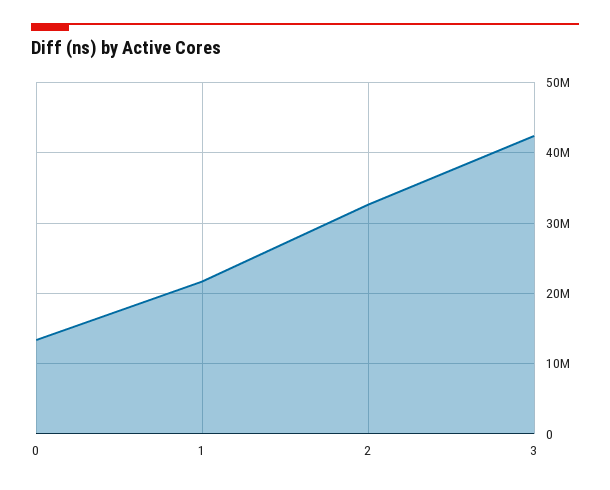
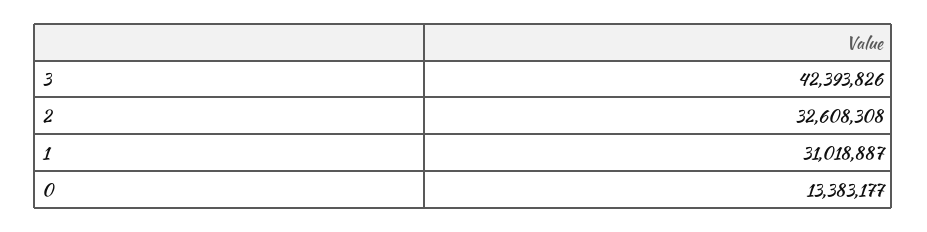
  {
    "0": 13383177,
-   "1": 22000000,
+   "1": 31018887,
    "2": 32608308,
    "3": 42393826
  }

